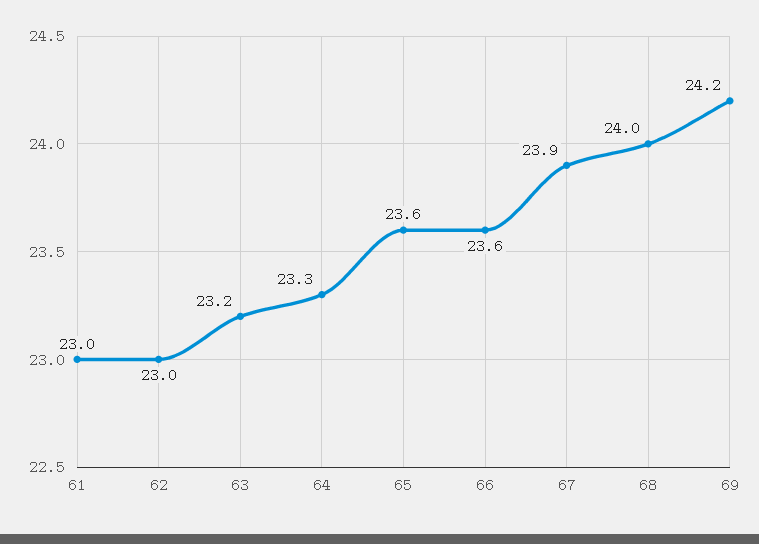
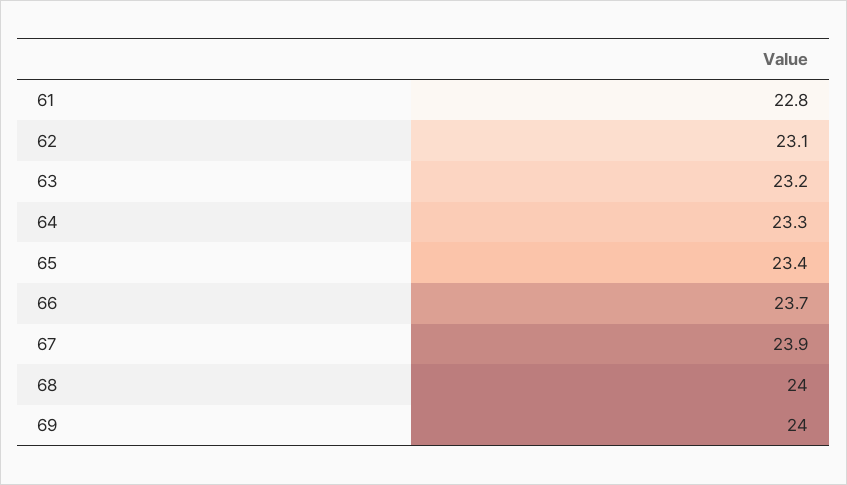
  {
-   "61": 23,
+   "61": 22.8,
-   "62": 23,
+   "62": 23.1,
    "63": 23.2,
    "64": 23.3,
-   "65": 23.6,
+   "65": 23.4,
-   "66": 23.6,
+   "66": 23.7,
    "67": 23.9,
    "68": 24,
-   "69": 24.2
+   "69": 24
  }

